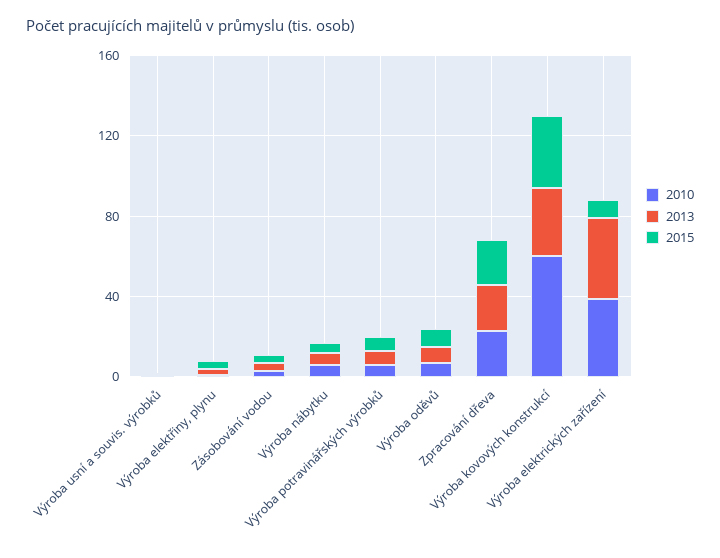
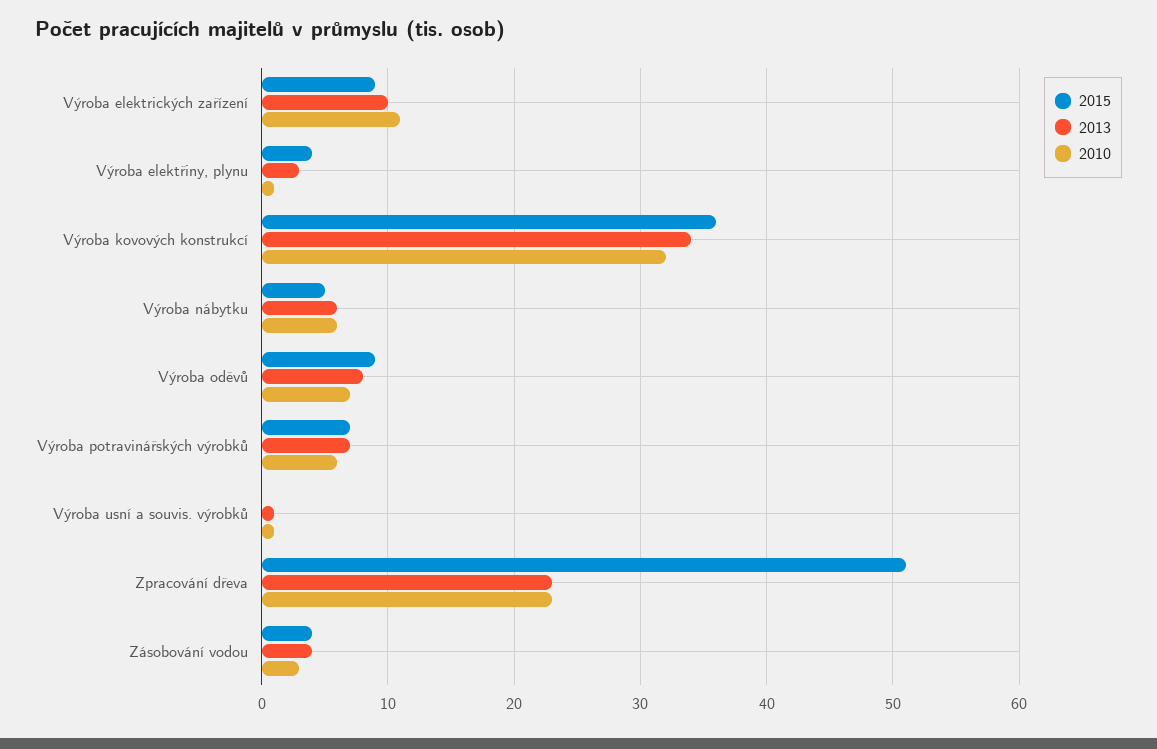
  {
    "2010": {
      "Výroba usní a souvis. výrobků": 1,
      "Výroba elektřiny, plynu": 1,
      "Zásobování vodou": 3,
      "Výroba nábytku": 6,
      "Výroba potravinářských výrobků": 6,
      "Výroba oděvů": 7,
      "Zpracování dřeva": 23,
-     "Výroba kovových konstrukcí": 60,
+     "Výroba kovových konstrukcí": 32,
-     "Výroba elektrických zařízení": 40
+     "Výroba elektrických zařízení": 11
    },
    "2013": {
      "Výroba usní a souvis. výrobků": 1,
      "Výroba elektřiny, plynu": 3,
      "Zásobování vodou": 4,
      "Výroba nábytku": 6,
      "Výroba potravinářských výrobků": 7,
      "Výroba oděvů": 8,
      "Zpracování dřeva": 23,
      "Výroba kovových konstrukcí": 34,
-     "Výroba elektrických zařízení": 40
+     "Výroba elektrických zařízení": 10
    },
    "2015": {
      "Výroba usní a souvis. výrobků": 0,
      "Výroba elektřiny, plynu": 4,
      "Zásobování vodou": 4,
      "Výroba nábytku": 5,
      "Výroba potravinářských výrobků": 7,
      "Výroba oděvů": 9,
-     "Zpracování dřeva": 20,
+     "Zpracování dřeva": 51,
      "Výroba kovových konstrukcí": 36,
      "Výroba elektrických zařízení": 9
    }
  }

